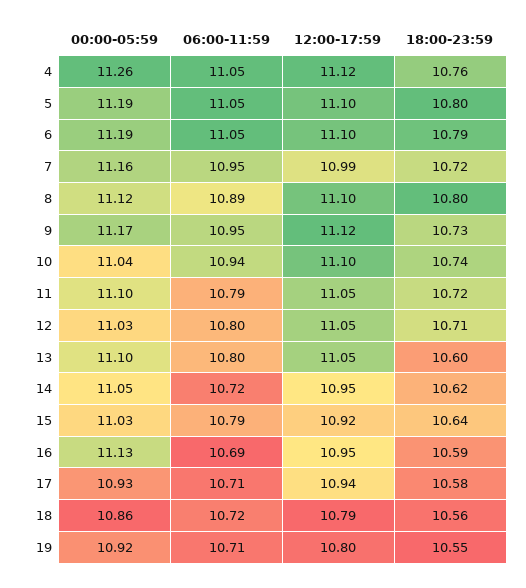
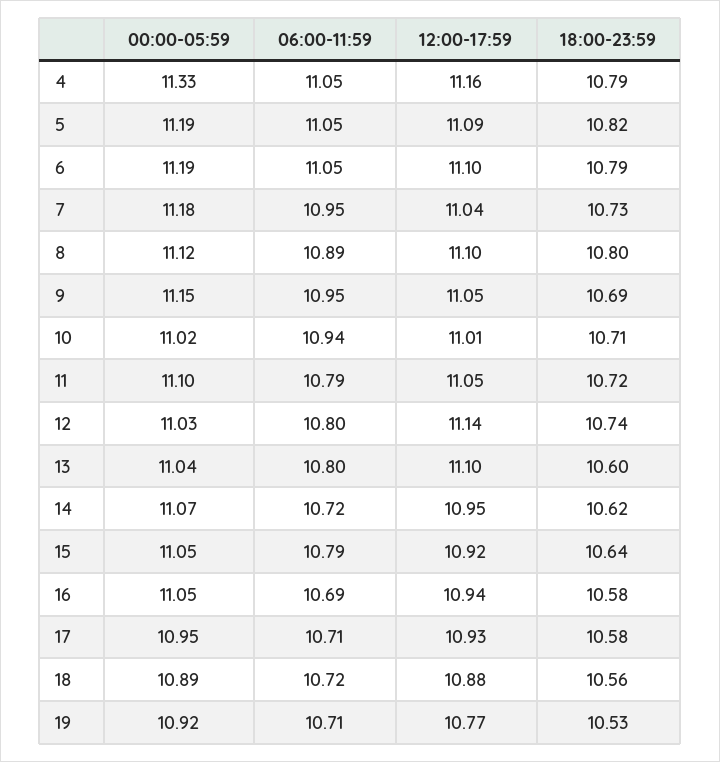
  {
    "00:00-05:59": {
-     "4": 11.26,
+     "4": 11.33,
      "5": 11.19,
      "6": 11.19,
-     "7": 11.16,
+     "7": 11.18,
      "8": 11.12,
-     "9": 11.17,
+     "9": 11.15,
-     "10": 11.04,
+     "10": 11.02,
      "11": 11.1,
      "12": 11.03,
-     "13": 11.1,
+     "13": 11.04,
-     "14": 11.05,
+     "14": 11.07,
-     "15": 11.03,
+     "15": 11.05,
-     "16": 11.13,
+     "16": 11.05,
-     "17": 10.93,
+     "17": 10.95,
-     "18": 10.86,
+     "18": 10.89,
      "19": 10.92
    },
    "06:00-11:59": {
      "4": 11.05,
      "5": 11.05,
      "6": 11.05,
      "7": 10.95,
      "8": 10.89,
      "9": 10.95,
      "10": 10.94,
      "11": 10.79,
      "12": 10.8,
      "13": 10.8,
      "14": 10.72,
      "15": 10.79,
      "16": 10.69,
      "17": 10.71,
      "18": 10.72,
      "19": 10.71
    },
    "12:00-17:59": {
-     "4": 11.12,
+     "4": 11.16,
-     "5": 11.1,
+     "5": 11.09,
      "6": 11.1,
-     "7": 10.99,
+     "7": 11.04,
      "8": 11.1,
-     "9": 11.12,
+     "9": 11.05,
-     "10": 11.1,
+     "10": 11.01,
      "11": 11.05,
-     "12": 11.05,
+     "12": 11.14,
-     "13": 11.05,
+     "13": 11.1,
      "14": 10.95,
      "15": 10.92,
-     "16": 10.95,
+     "16": 10.94,
-     "17": 10.94,
+     "17": 10.93,
-     "18": 10.79,
+     "18": 10.88,
-     "19": 10.8
+     "19": 10.77
    },
    "18:00-23:59": {
-     "4": 10.76,
+     "4": 10.79,
-     "5": 10.8,
+     "5": 10.82,
      "6": 10.79,
-     "7": 10.72,
+     "7": 10.73,
      "8": 10.8,
-     "9": 10.73,
+     "9": 10.69,
-     "10": 10.74,
+     "10": 10.71,
      "11": 10.72,
-     "12": 10.71,
+     "12": 10.74,
      "13": 10.6,
      "14": 10.62,
      "15": 10.64,
-     "16": 10.59,
+     "16": 10.58,
      "17": 10.58,
      "18": 10.56,
-     "19": 10.55
+     "19": 10.53
    }
  }

